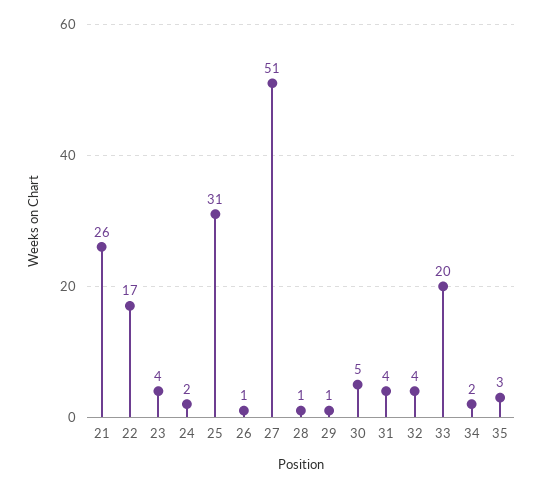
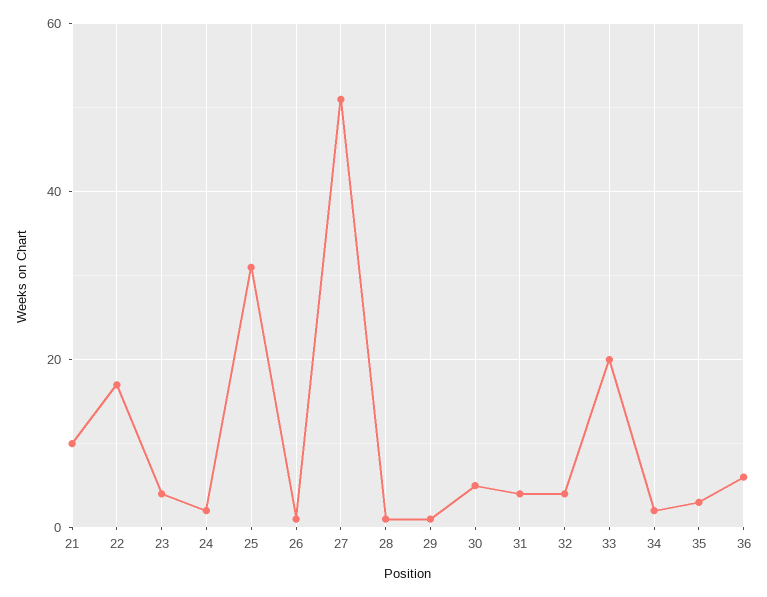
  {
-   "21": 26,
+   "21": 10,
    "22": 17,
    "23": 4,
    "24": 2,
    "25": 31,
    "26": 1,
    "27": 51,
    "28": 1,
    "29": 1,
    "30": 5,
    "31": 4,
    "32": 4,
    "33": 20,
    "34": 2,
-   "35": 3
+   "35": 3,
+   "36": 5
  }

